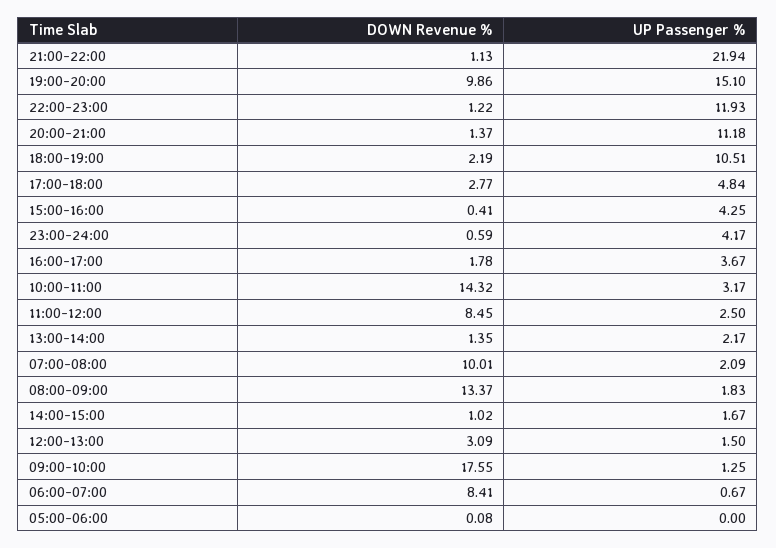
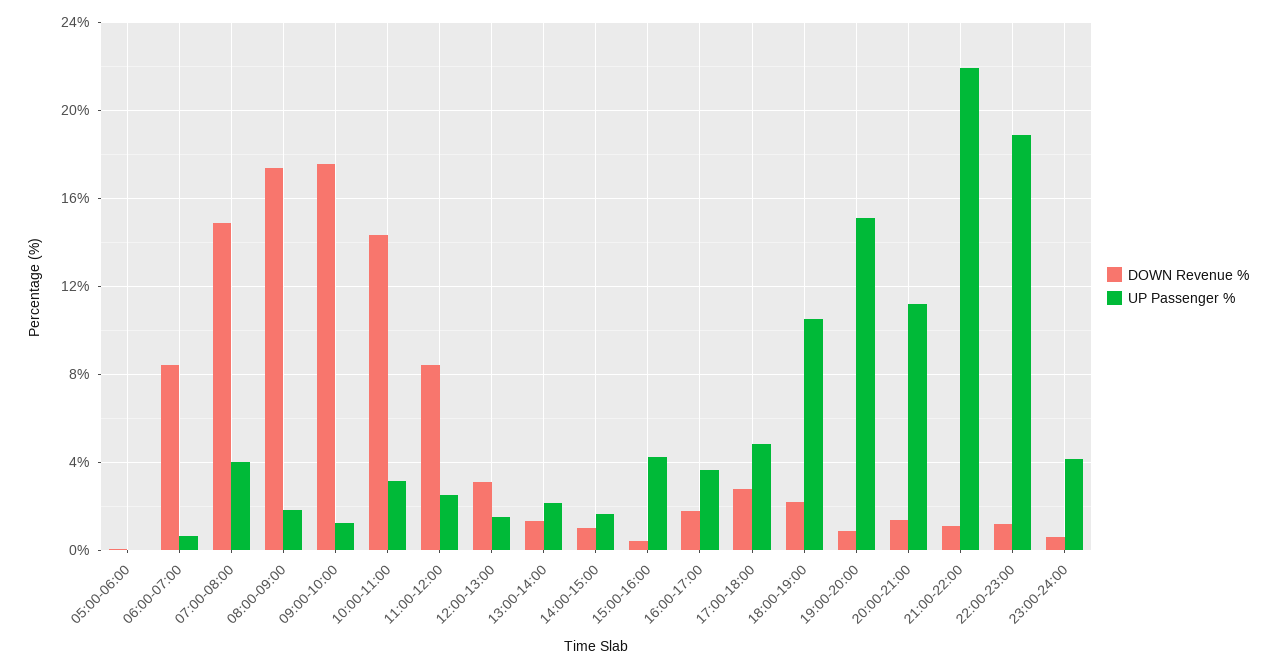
  {
    "DOWN Revenue %": {
      "21:00-22:00": 1.13,
-     "19:00-20:00": 9.86,
+     "19:00-20:00": 1,
      "22:00-23:00": 1.22,
      "20:00-21:00": 1.37,
      "18:00-19:00": 2.19,
      "17:00-18:00": 2.77,
      "15:00-16:00": 0.41,
      "23:00-24:00": 0.59,
      "16:00-17:00": 1.78,
      "10:00-11:00": 14.32,
      "11:00-12:00": 8.45,
      "13:00-14:00": 1.35,
-     "07:00-08:00": 10.01,
+     "07:00-08:00": 15,
-     "08:00-09:00": 13.37,
+     "08:00-09:00": 17.5,
      "14:00-15:00": 1.02,
      "12:00-13:00": 3.09,
      "09:00-10:00": 17.55,
      "06:00-07:00": 8.41,
      "05:00-06:00": 0.08
    },
    "UP Passenger %": {
      "21:00-22:00": 21.94,
      "19:00-20:00": 15.1,
-     "22:00-23:00": 11.93,
+     "22:00-23:00": 19,
      "20:00-21:00": 11.18,
      "18:00-19:00": 10.51,
      "17:00-18:00": 4.84,
      "15:00-16:00": 4.25,
      "23:00-24:00": 4.17,
      "16:00-17:00": 3.67,
      "10:00-11:00": 3.17,
      "11:00-12:00": 2.5,
      "13:00-14:00": 2.17,
-     "07:00-08:00": 2.09,
+     "07:00-08:00": 4,
      "08:00-09:00": 1.83,
      "14:00-15:00": 1.67,
      "12:00-13:00": 1.5,
      "09:00-10:00": 1.25,
      "06:00-07:00": 0.67,
      "05:00-06:00": 0
    }
  }

